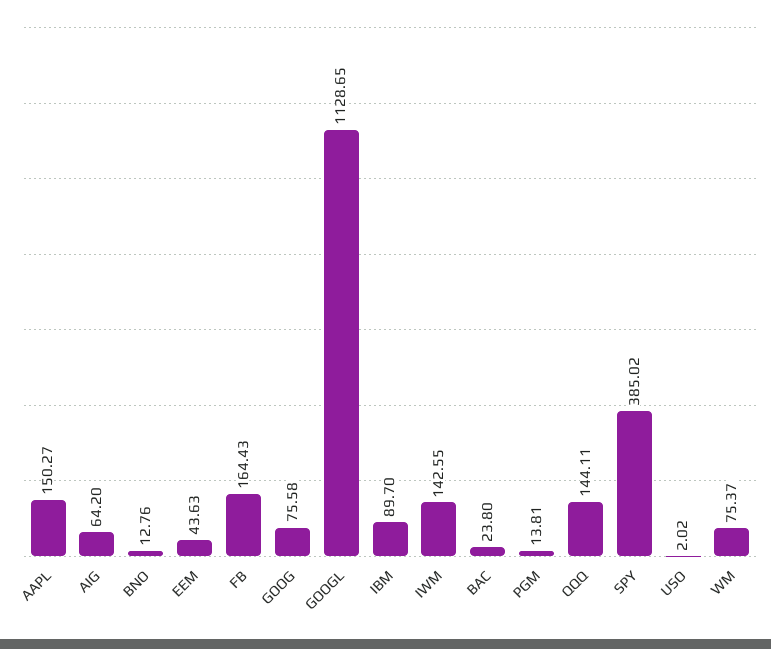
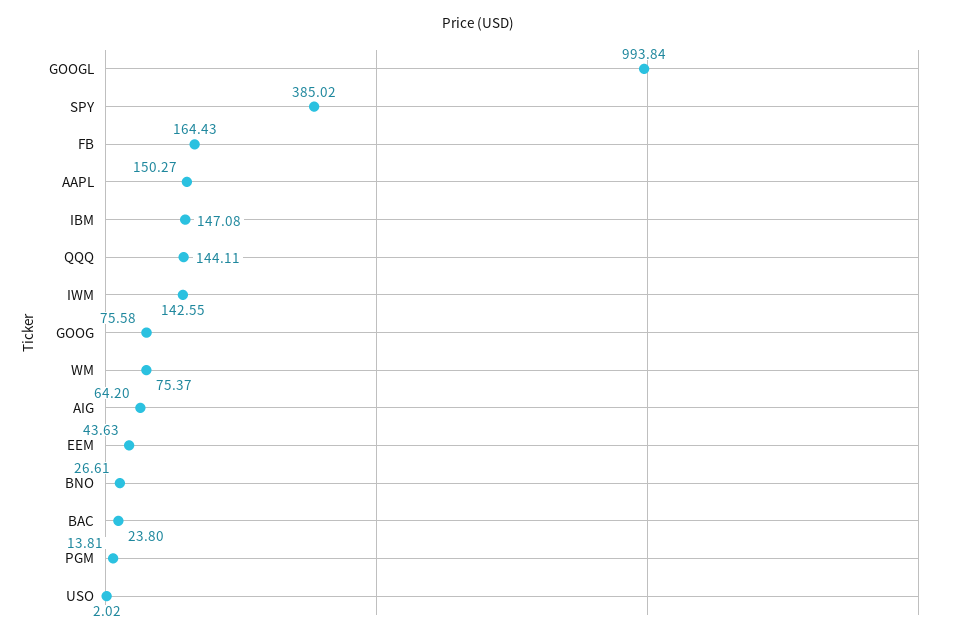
  {
    "AAPL": 150.27,
    "AIG": 64.2,
-   "BNO": 12.76,
+   "BNO": 26.61,
    "EEM": 43.63,
    "FB": 164.43,
    "GOOG": 75.58,
-   "GOOGL": 1128.65,
+   "GOOGL": 993.84,
-   "IBM": 89.7,
+   "IBM": 147.08,
    "IWM": 142.55,
    "BAC": 23.8,
    "PGM": 13.81,
    "QQQ": 144.11,
    "SPY": 385.02,
    "USO": 2.02,
    "WM": 75.37
  }

